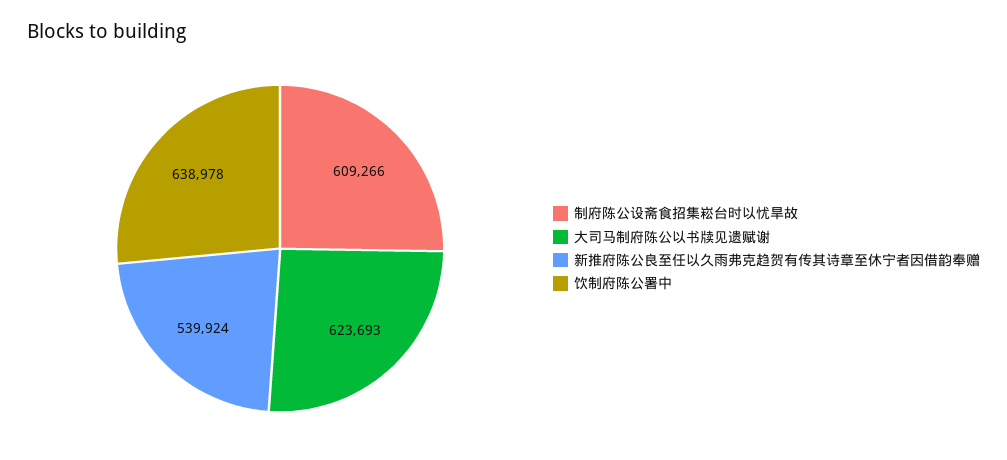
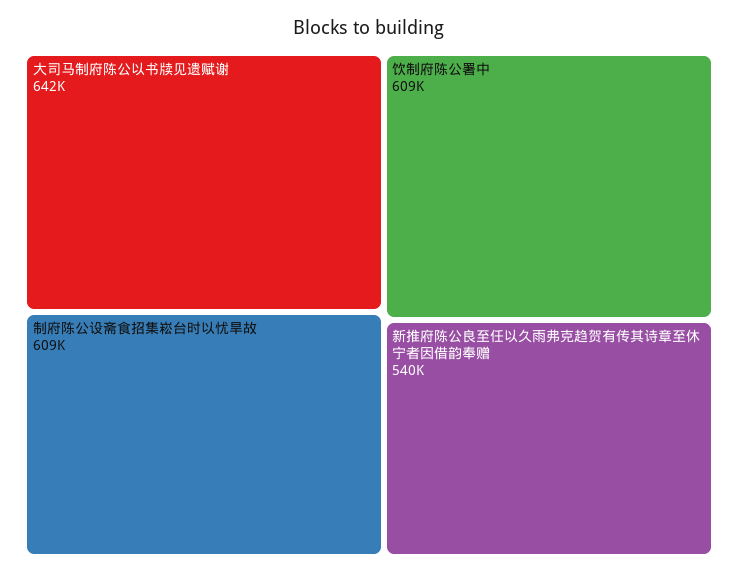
  {
    "制府陈公设斋食招集崧台时以忧旱故": 609266,
-   "大司马制府陈公以书牍见遗赋谢": 623693,
+   "大司马制府陈公以书牍见遗赋谢": 642000,
    "新推府陈公良至任以久雨弗克趋贺有传其诗章至休宁者因借韵奉赠": 539924,
-   "饮制府陈公署中": 638978
+   "饮制府陈公署中": 609000
  }

